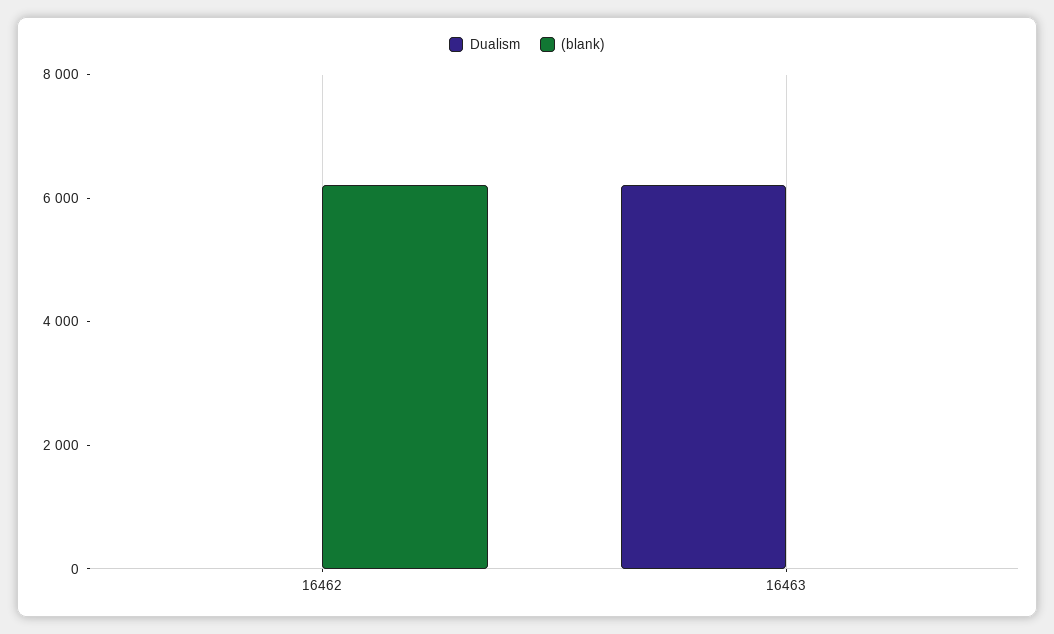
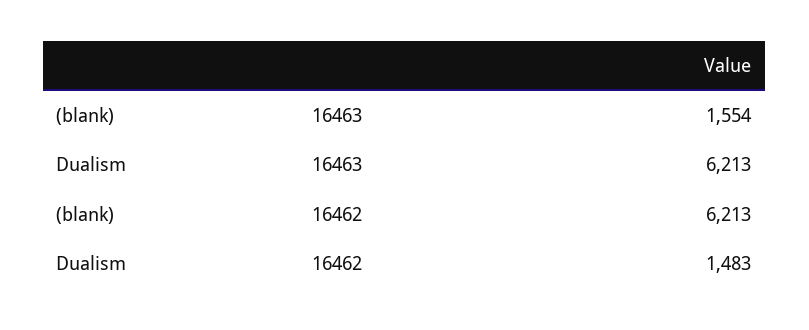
  {
    "Dualism": {
-     "16462": 0,
+     "16462": 1483,
      "16463": 6213
    },
    "(blank)": {
      "16462": 6213,
-     "16463": 0
+     "16463": 1554
    }
  }

